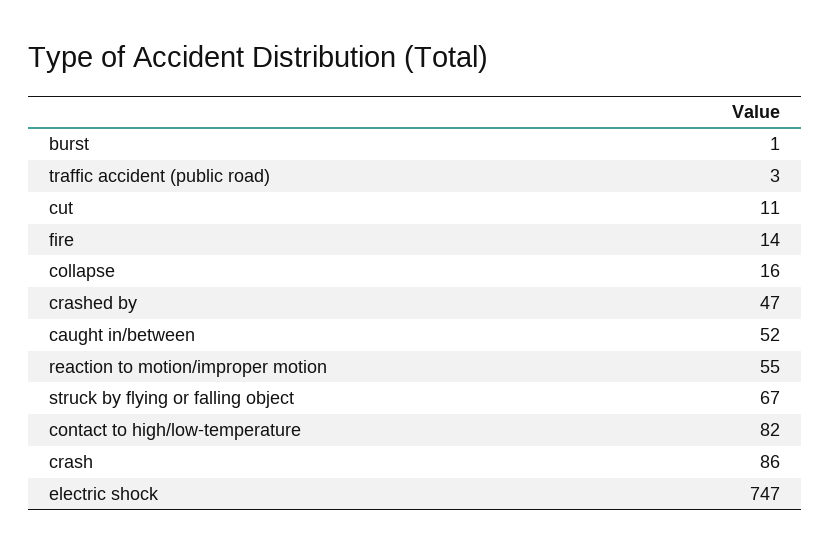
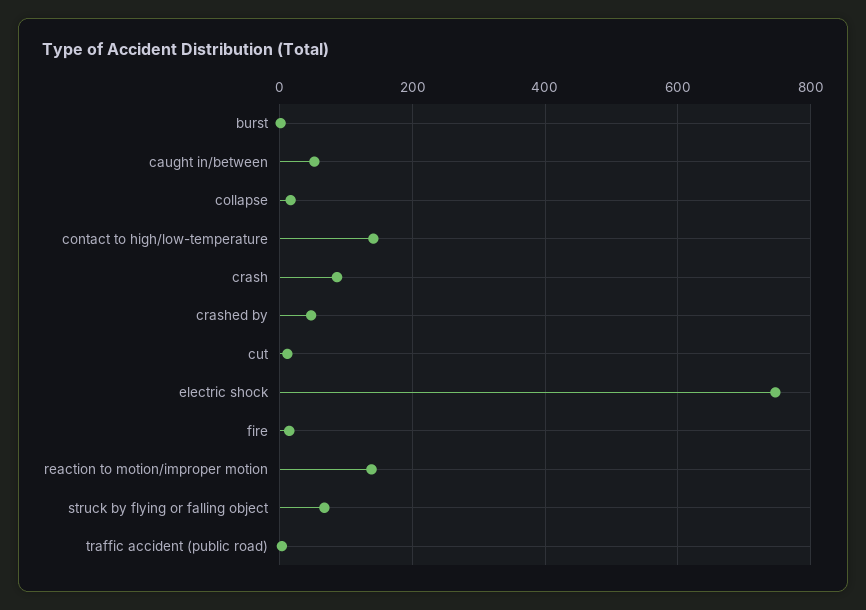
  {
    "burst": 1,
    "traffic accident (public road)": 3,
    "cut": 11,
    "fire": 14,
    "collapse": 16,
    "crashed by": 47,
    "caught in/between": 52,
-   "reaction to motion/improper motion": 55,
+   "reaction to motion/improper motion": 140,
    "struck by flying or falling object": 67,
-   "contact to high/low-temperature": 82,
+   "contact to high/low-temperature": 140,
    "crash": 86,
    "electric shock": 747
  }

